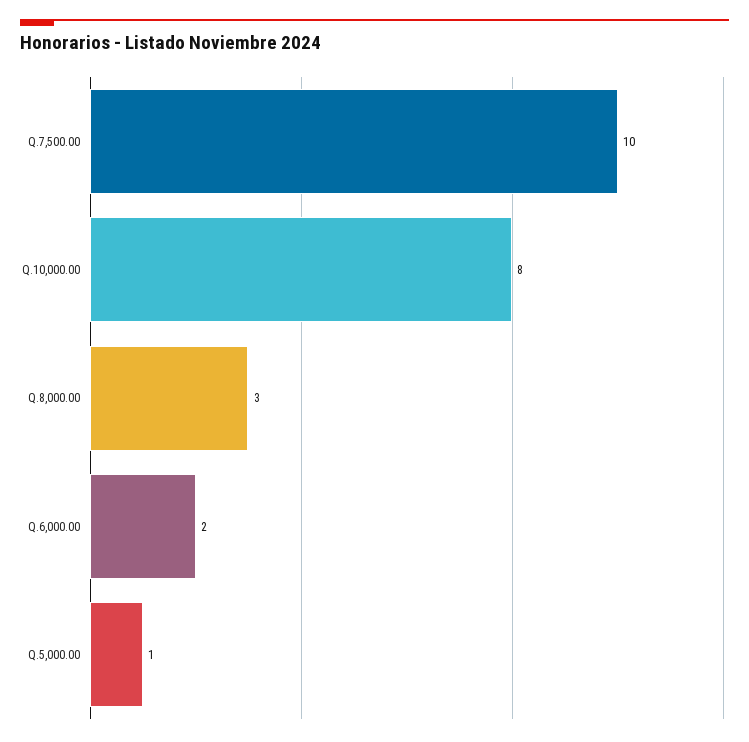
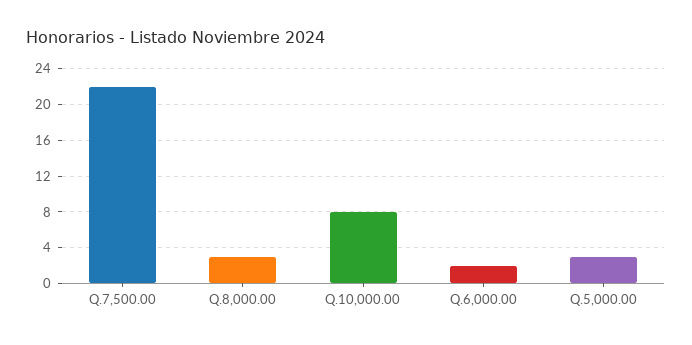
  {
-   "Q.7,500.00": 10,
+   "Q.7,500.00": 22,
    "Q.10,000.00": 8,
    "Q.8,000.00": 3,
    "Q.6,000.00": 2,
-   "Q.5,000.00": 1
+   "Q.5,000.00": 3
  }

